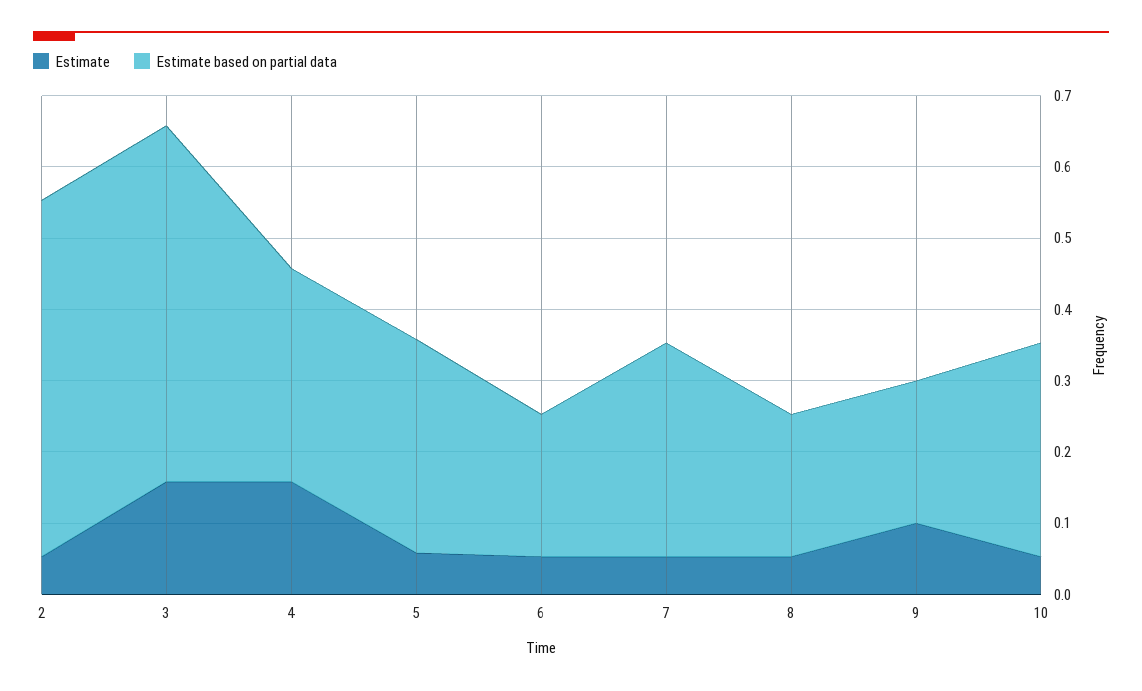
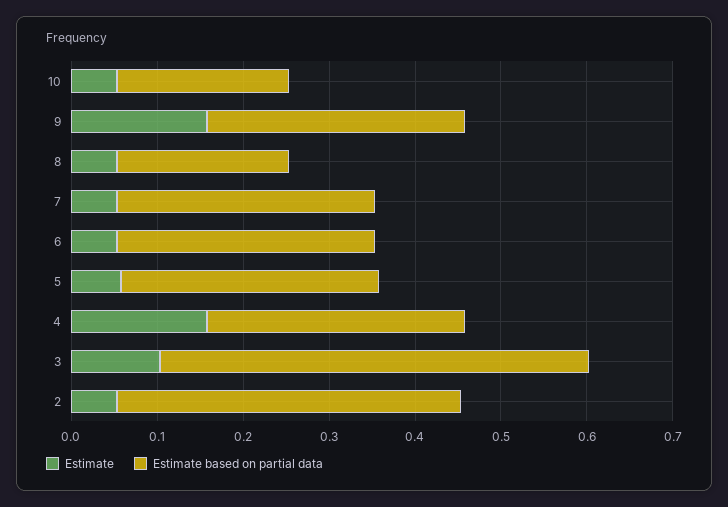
  {
    "Estimate": {
      "2": 0.06,
-     "3": 0.16,
+     "3": 0.1,
      "4": 0.16,
      "5": 0.06,
      "6": 0.06,
      "7": 0.06,
      "8": 0.06,
-     "9": 0.1,
+     "9": 0.16,
      "10": 0.06
    },
    "Estimate based on partial data": {
-     "2": 0.5,
+     "2": 0.4,
      "3": 0.5,
      "4": 0.3,
      "5": 0.3,
-     "6": 0.2,
+     "6": 0.3,
      "7": 0.3,
      "8": 0.2,
-     "9": 0.2,
+     "9": 0.3,
-     "10": 0.3
+     "10": 0.2
    }
  }

